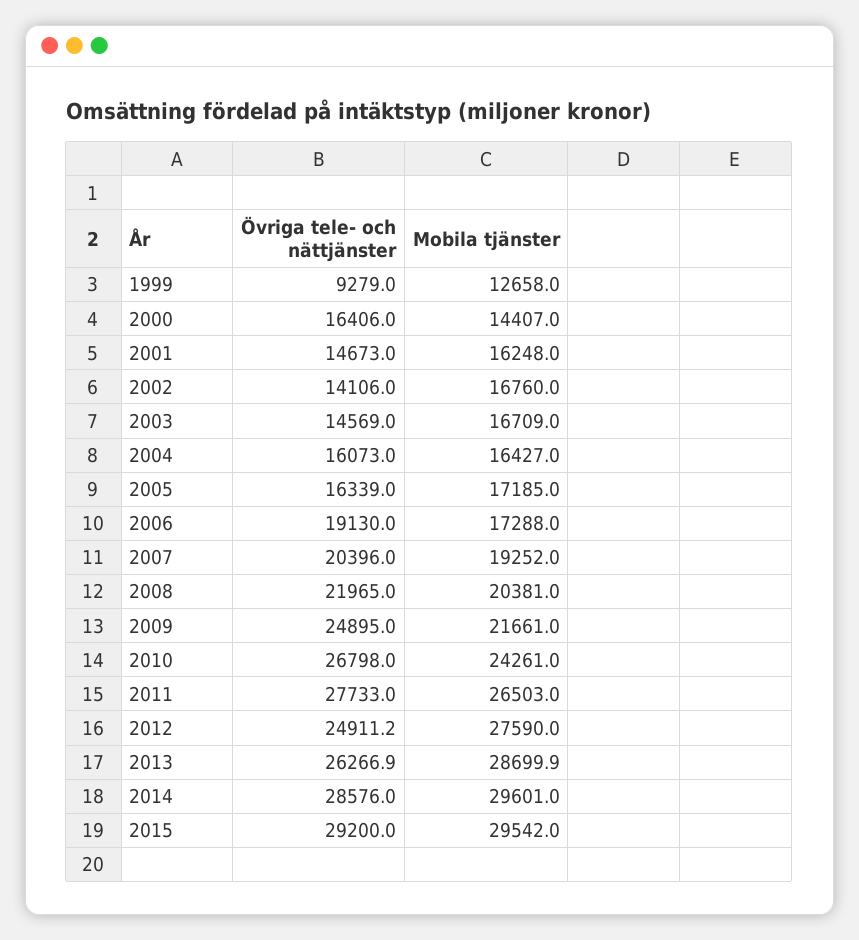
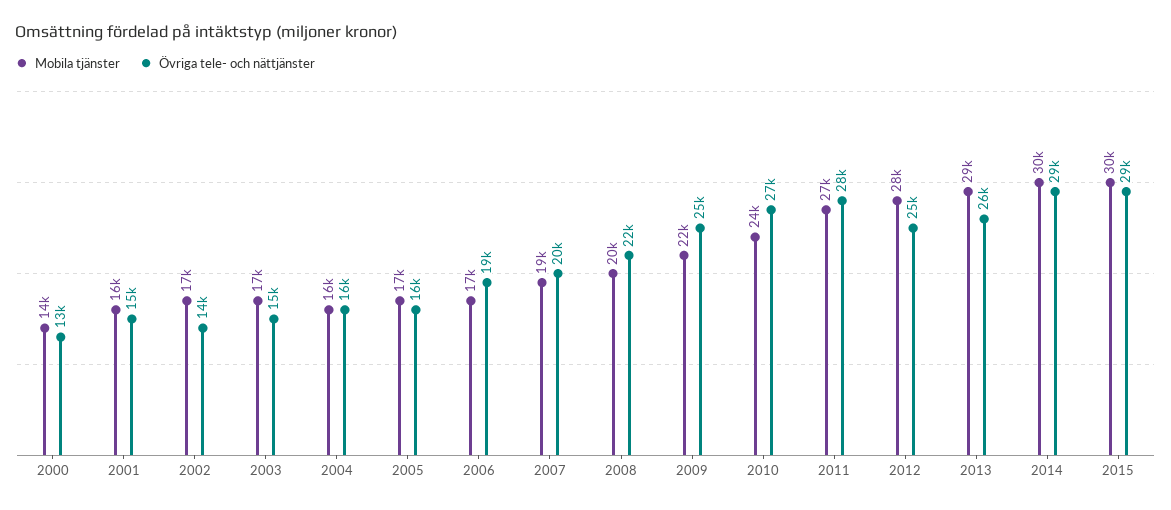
  {
    "Övriga tele- och nättjänster": {
-     "1999": 9279,
-     "2000": 16406,
+     "2000": 13000,
      "2001": 14673,
      "2002": 14106,
      "2003": 14569,
      "2004": 16073,
      "2005": 16339,
      "2006": 19130,
      "2007": 20396,
      "2008": 21965,
      "2009": 24895,
      "2010": 26798,
      "2011": 27733,
      "2012": 24911.2,
      "2013": 26266.9,
      "2014": 28576,
      "2015": 29200
    },
    "Mobila tjänster": {
-     "1999": 12658,
      "2000": 14407,
      "2001": 16248,
      "2002": 16760,
      "2003": 16709,
      "2004": 16427,
      "2005": 17185,
      "2006": 17288,
      "2007": 19252,
      "2008": 20381,
      "2009": 21661,
      "2010": 24261,
      "2011": 26503,
      "2012": 27590,
      "2013": 28699.9,
      "2014": 29601,
      "2015": 29542
    }
  }

